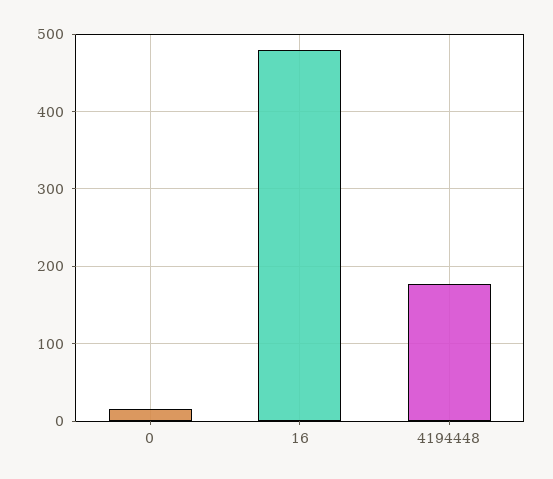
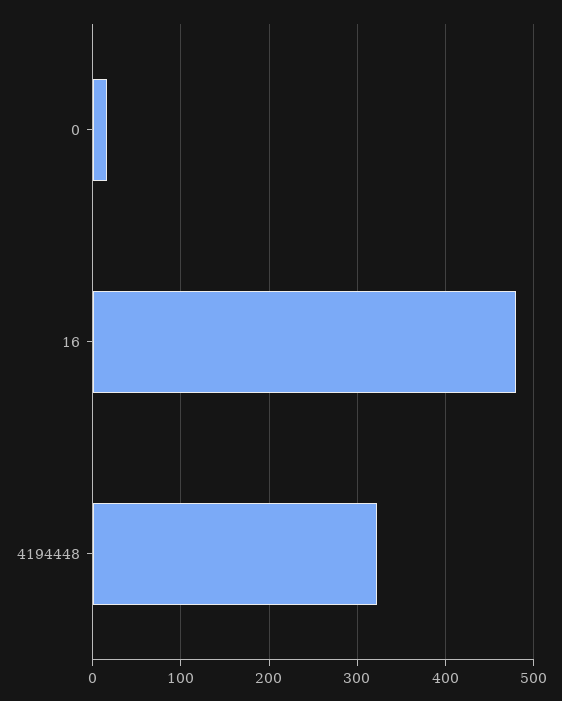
  {
    "0": 20,
    "16": 480,
-   "4194448": 180
+   "4194448": 320
  }

